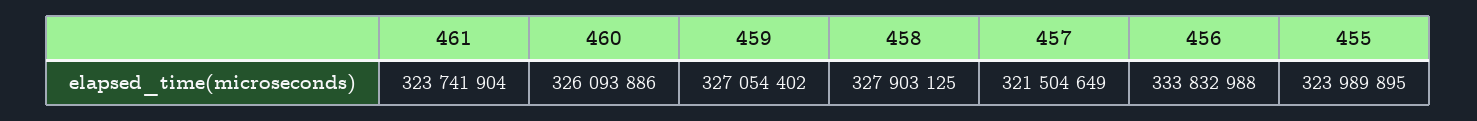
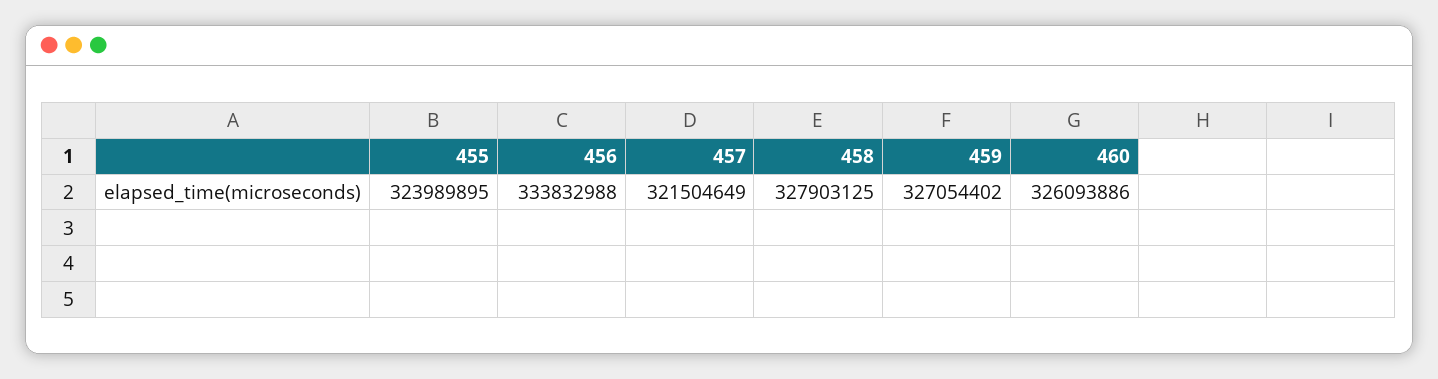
  {
-   "461": 323741904,
    "460": 326093886,
    "459": 327054402,
    "458": 327903125,
    "457": 321504649,
    "456": 333832988,
    "455": 323989895
  }

